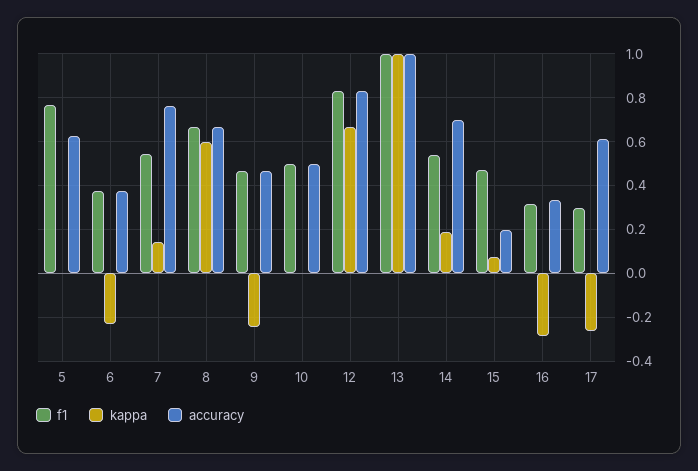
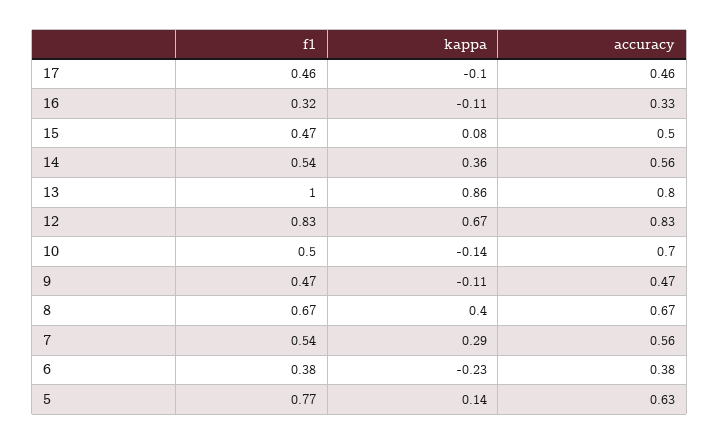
  {
    "f1": {
      "5": 0.77,
      "6": 0.38,
      "7": 0.54,
      "8": 0.67,
      "9": 0.47,
      "10": 0.5,
      "12": 0.83,
      "13": 1,
      "14": 0.54,
      "15": 0.47,
      "16": 0.32,
-     "17": 0.3
+     "17": 0.46
    },
    "kappa": {
-     "5": 0,
+     "5": 0.14,
      "6": -0.23,
-     "7": 0.15,
+     "7": 0.29,
-     "8": 0.6,
+     "8": 0.4,
-     "9": -0.25,
+     "9": -0.11,
-     "10": 0,
+     "10": -0.14,
      "12": 0.67,
-     "13": 1,
+     "13": 0.86,
-     "14": 0.2,
+     "14": 0.36,
      "15": 0.08,
-     "16": -0.3,
+     "16": -0.11,
-     "17": -0.25
+     "17": -0.1
    },
    "accuracy": {
      "5": 0.63,
      "6": 0.38,
-     "7": 0.75,
+     "7": 0.56,
      "8": 0.67,
      "9": 0.47,
-     "10": 0.5,
+     "10": 0.7,
      "12": 0.83,
-     "13": 1,
+     "13": 0.8,
-     "14": 0.7,
+     "14": 0.56,
-     "15": 0.2,
+     "15": 0.5,
      "16": 0.33,
-     "17": 0.6
+     "17": 0.46
    }
  }

